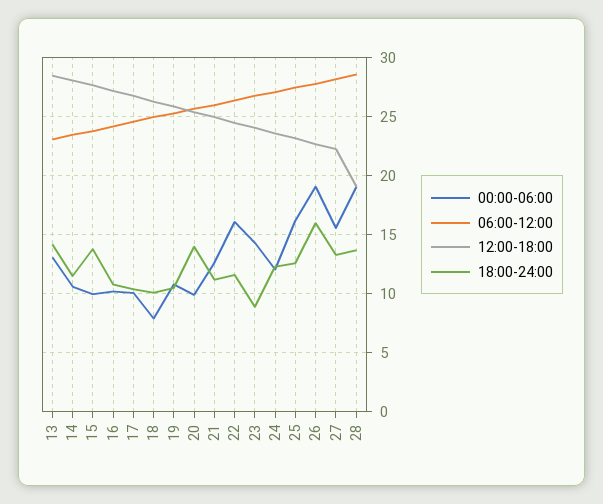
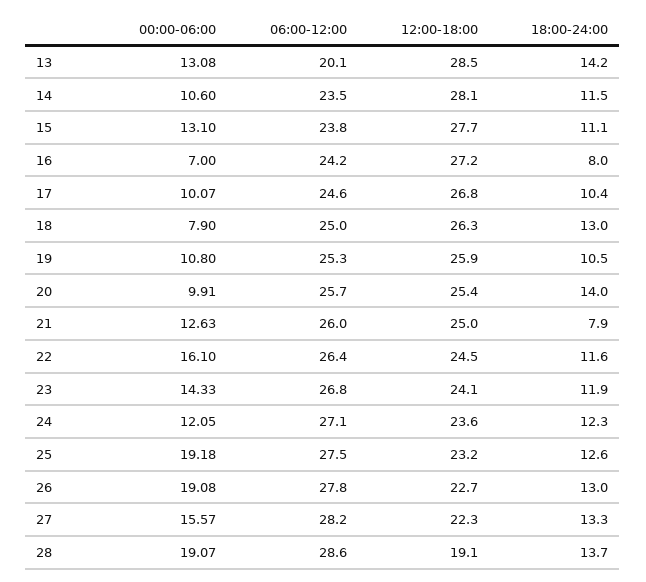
  {
    "00:00-06:00": {
      "13": 13.08,
      "14": 10.6,
-     "15": 10,
+     "15": 13.1,
-     "16": 10,
+     "16": 7,
      "17": 10.07,
      "18": 7.9,
      "19": 10.8,
      "20": 9.91,
      "21": 12.63,
      "22": 16.1,
      "23": 14.33,
      "24": 12.05,
-     "25": 16,
+     "25": 19.18,
      "26": 19.08,
      "27": 15.57,
      "28": 19.07
    },
    "06:00-12:00": {
-     "13": 23,
+     "13": 20.1,
      "14": 23.5,
      "15": 23.8,
      "16": 24.2,
      "17": 24.6,
      "18": 25,
      "19": 25.3,
      "20": 25.7,
      "21": 26,
      "22": 26.4,
      "23": 26.8,
      "24": 27.1,
      "25": 27.5,
      "26": 27.8,
      "27": 28.2,
      "28": 28.6
    },
    "12:00-18:00": {
      "13": 28.5,
      "14": 28.1,
      "15": 27.7,
      "16": 27.2,
      "17": 26.8,
      "18": 26.3,
      "19": 25.9,
      "20": 25.4,
      "21": 25,
      "22": 24.5,
      "23": 24.1,
      "24": 23.6,
      "25": 23.2,
      "26": 22.7,
      "27": 22.3,
      "28": 19.1
    },
    "18:00-24:00": {
      "13": 14.2,
      "14": 11.5,
-     "15": 14,
+     "15": 11.1,
-     "16": 11,
+     "16": 8,
      "17": 10.4,
-     "18": 10,
+     "18": 13,
      "19": 10.5,
      "20": 14,
-     "21": 11,
+     "21": 7.9,
      "22": 11.6,
-     "23": 9,
+     "23": 11.9,
      "24": 12.3,
      "25": 12.6,
-     "26": 16,
+     "26": 13,
      "27": 13.3,
      "28": 13.7
    }
  }

